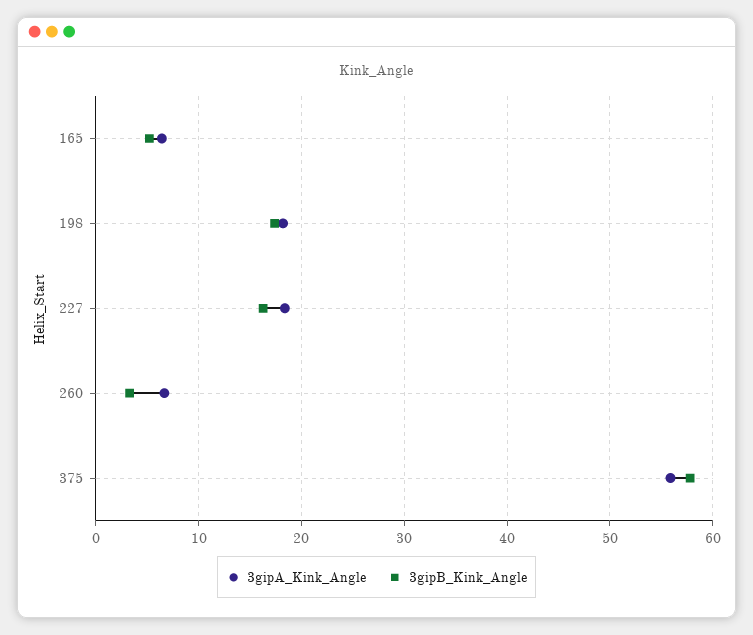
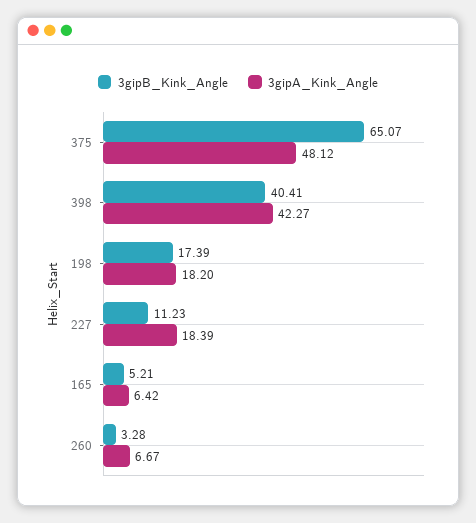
  {
    "3gipA_Kink_Angle": {
      "165": 6.42,
      "198": 18.2,
      "227": 18.39,
      "260": 6.67,
-     "375": 56
+     "375": 48.12,
+     "398": 42.27
    },
    "3gipB_Kink_Angle": {
      "165": 5.21,
      "198": 17.39,
-     "227": 16,
+     "227": 11.23,
      "260": 3.28,
-     "375": 58
+     "375": 65.07,
+     "398": 40.41
    }
  }

